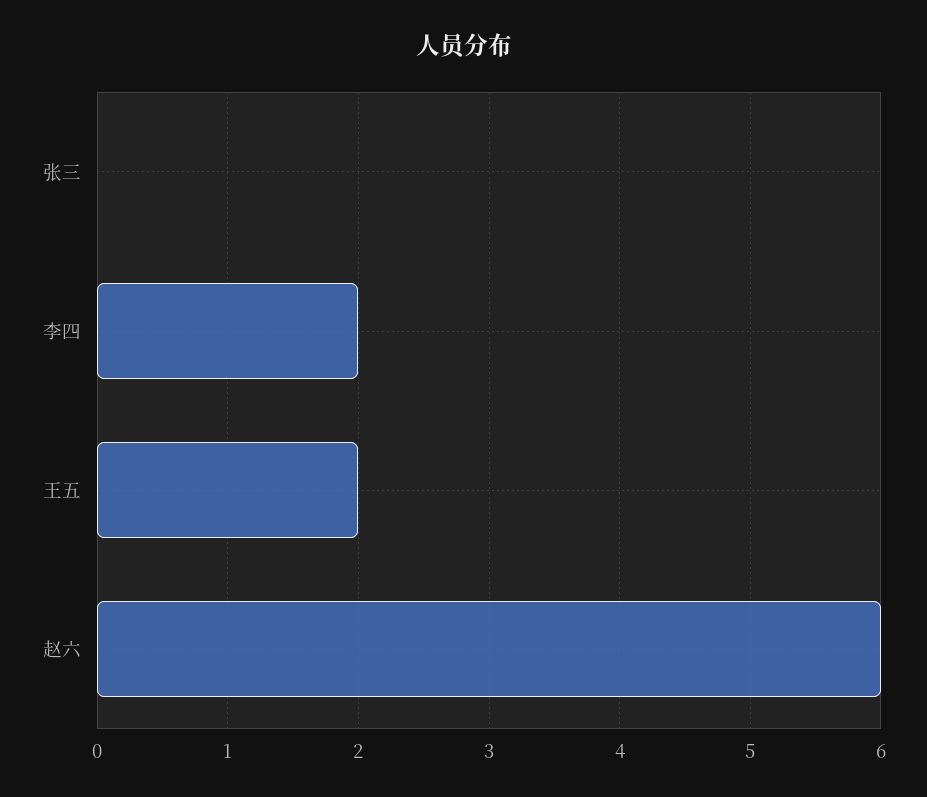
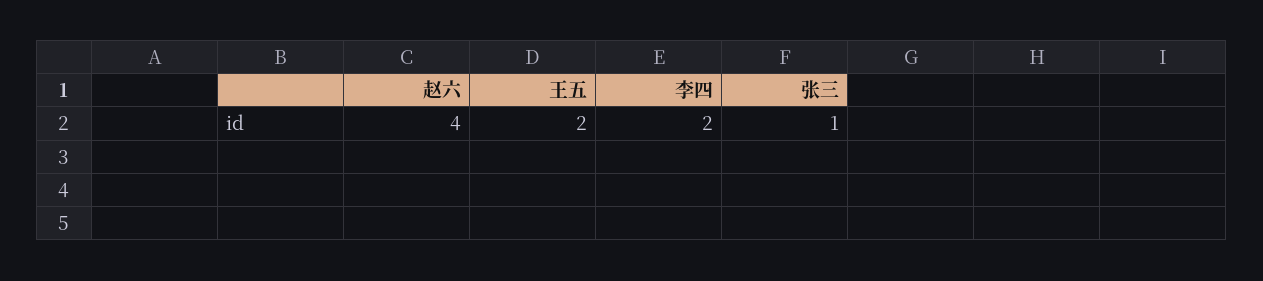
  {
-   "张三": 0,
+   "张三": 1,
    "李四": 2,
    "王五": 2,
-   "赵六": 6
+   "赵六": 4
  }

